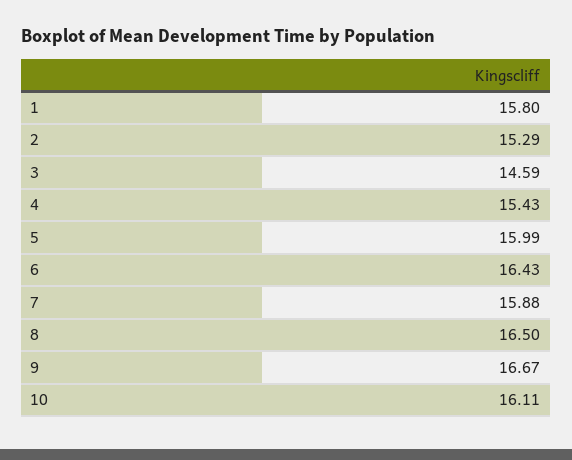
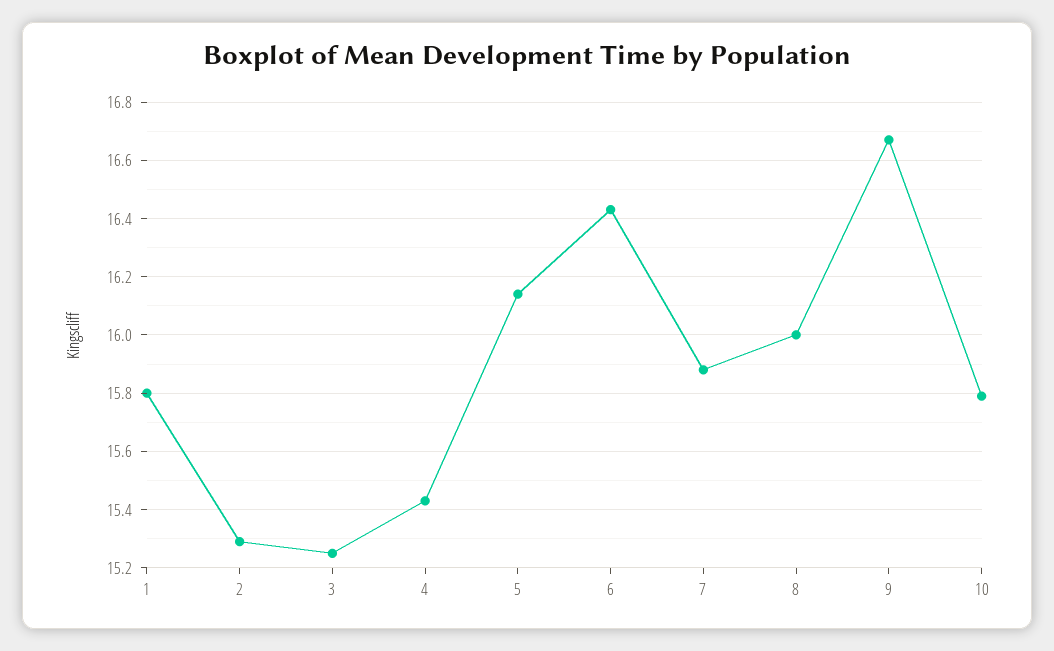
  {
    "1": 15.8,
    "2": 15.29,
-   "3": 14.59,
+   "3": 15.25,
    "4": 15.43,
-   "5": 15.99,
+   "5": 16.15,
    "6": 16.43,
    "7": 15.88,
-   "8": 16.5,
+   "8": 16,
    "9": 16.67,
-   "10": 16.11
+   "10": 15.8
  }

